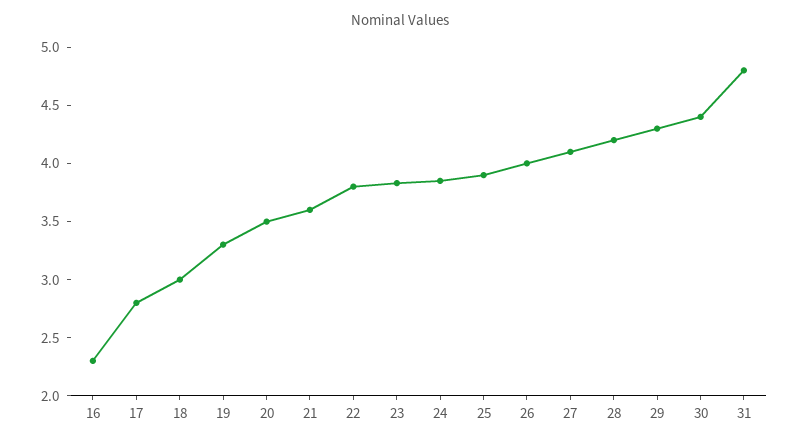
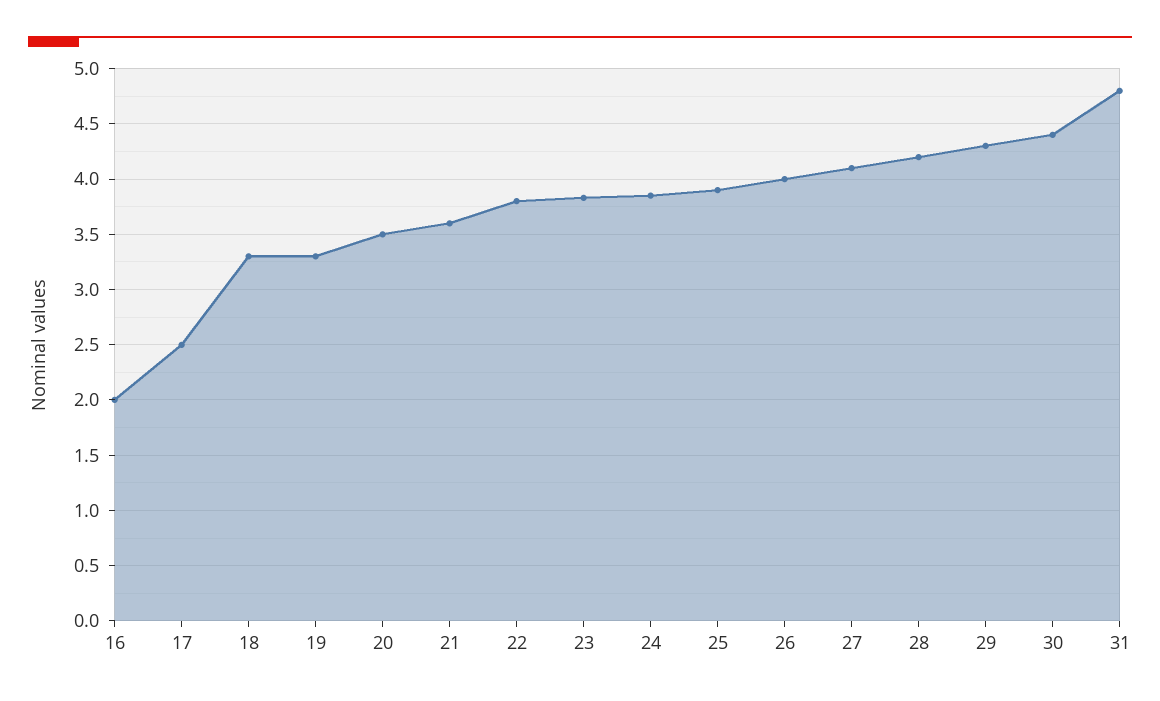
  {
-   "16": 2.3,
+   "16": 2,
-   "17": 2.8,
+   "17": 2.5,
-   "18": 3,
+   "18": 3.3,
    "19": 3.3,
    "20": 3.5,
    "21": 3.6,
    "22": 3.8,
    "23": 3.8,
    "24": 3.9,
    "25": 3.9,
    "26": 4,
    "27": 4.1,
    "28": 4.2,
    "29": 4.3,
    "30": 4.4,
    "31": 4.8
  }

